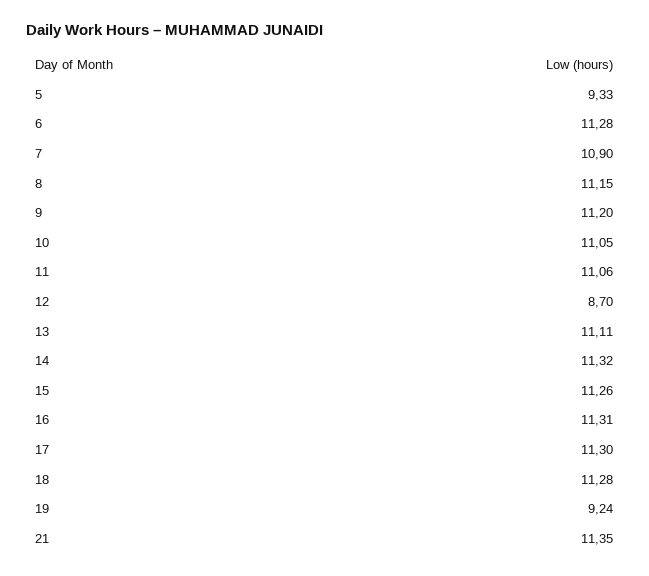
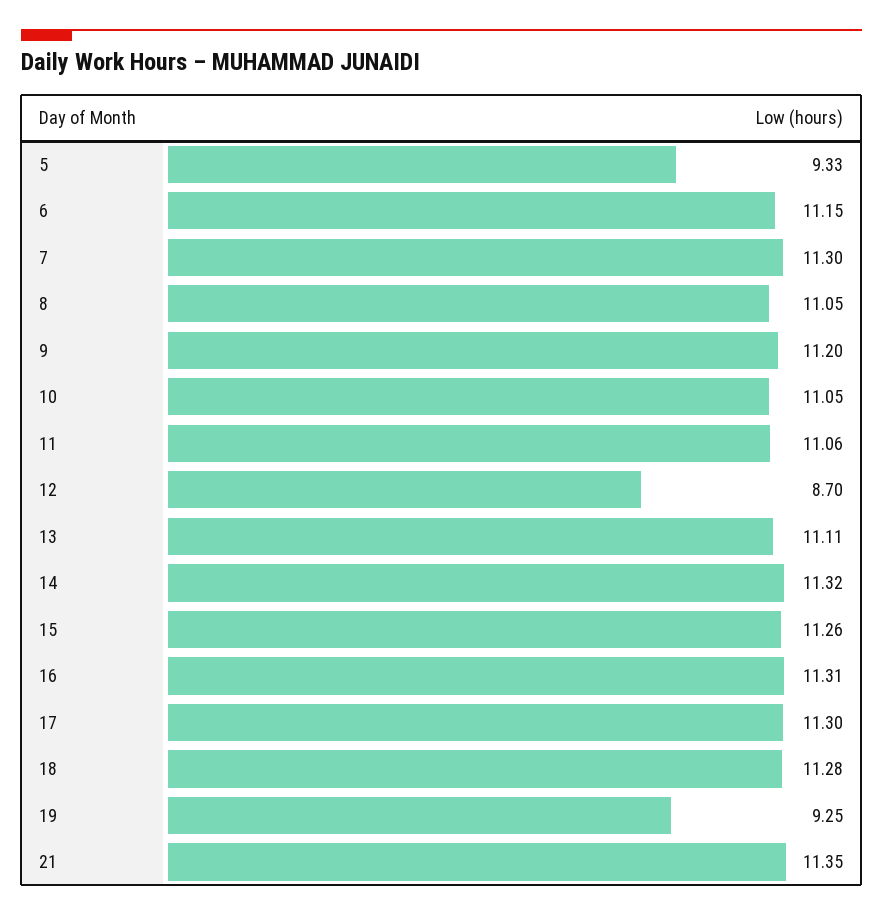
  {
    "5": 9.33,
-   "6": 11.28,
+   "6": 11.15,
-   "7": 10.9,
+   "7": 11.3,
-   "8": 11.15,
+   "8": 11.05,
    "9": 11.2,
    "10": 11.05,
    "11": 11.06,
    "12": 8.7,
    "13": 11.11,
    "14": 11.32,
    "15": 11.26,
    "16": 11.31,
    "17": 11.3,
    "18": 11.28,
-   "19": 9.24,
+   "19": 9.25,
    "21": 11.35
  }

